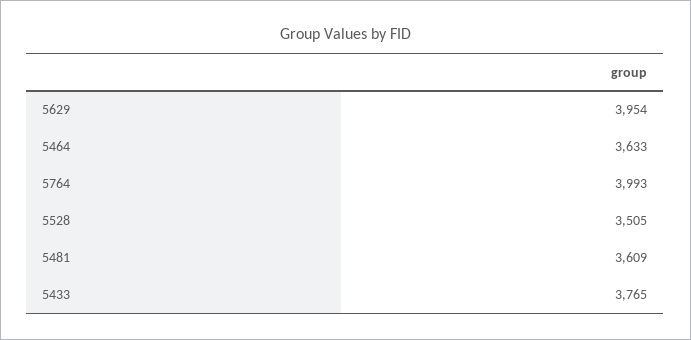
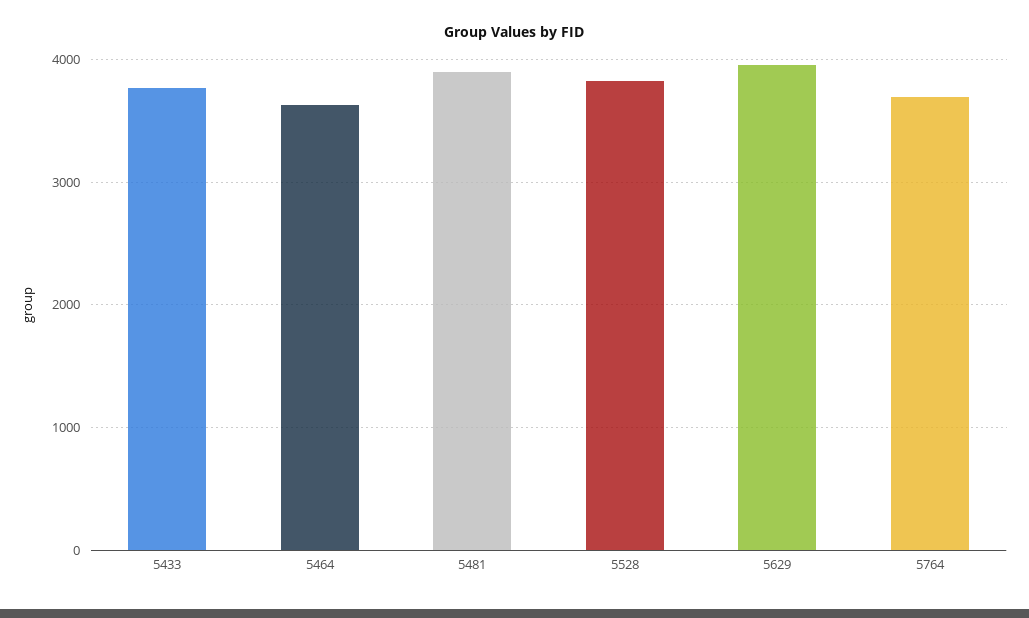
  {
    "5629": 3954,
    "5464": 3633,
-   "5764": 3993,
+   "5764": 3700,
-   "5528": 3505,
+   "5528": 3800,
-   "5481": 3609,
+   "5481": 3900,
    "5433": 3765
  }

